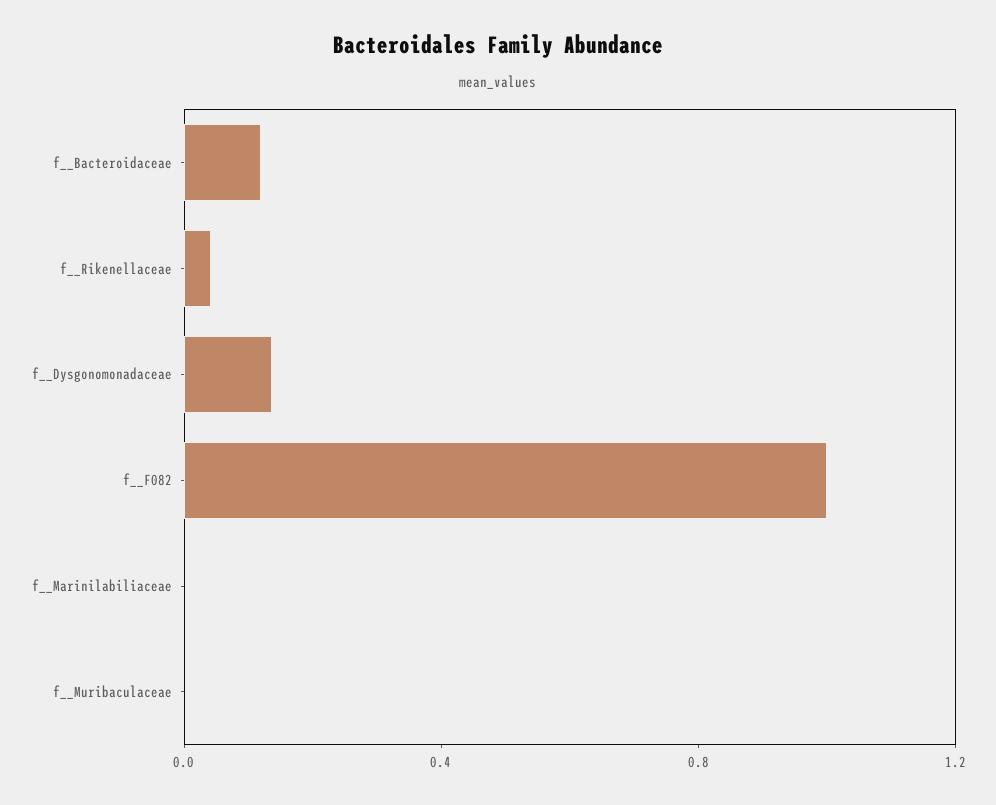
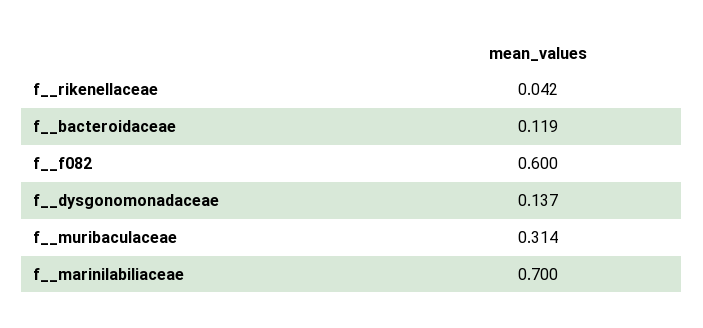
  {
    "f__Bacteroidaceae": 0.119,
    "f__Rikenellaceae": 0.042,
    "f__Dysgonomonadaceae": 0.137,
-   "f__F082": 1,
+   "f__F082": 0.6,
-   "f__Marinilabiliaceae": 0,
+   "f__Marinilabiliaceae": 0.7,
-   "f__Muribaculaceae": 0
+   "f__Muribaculaceae": 0.314
  }

